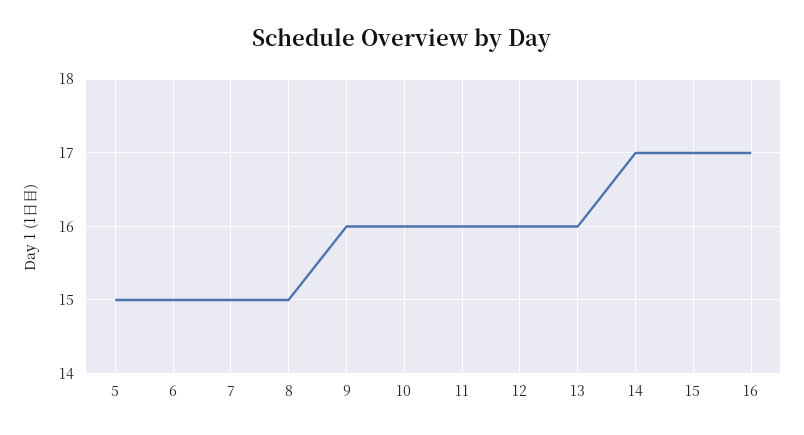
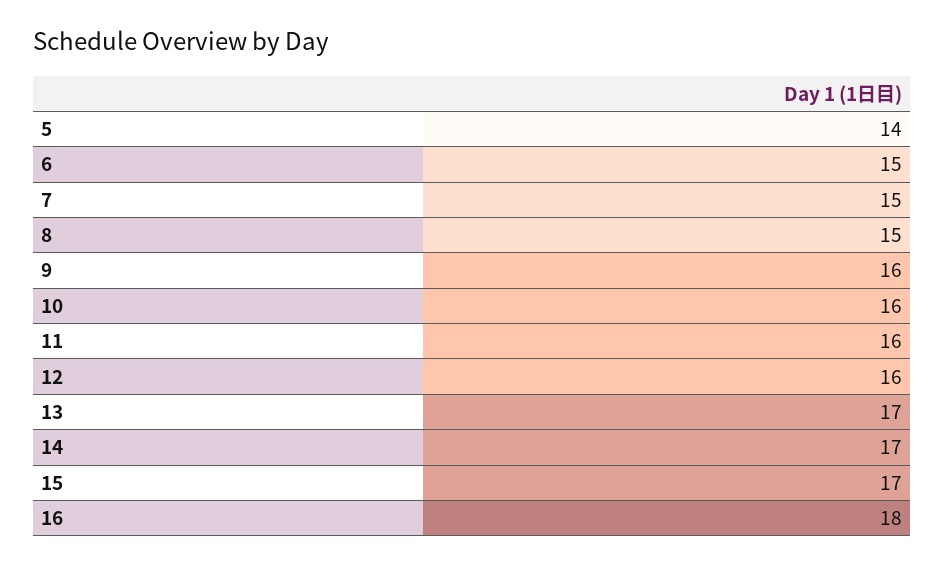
  {
-   "5": 15,
+   "5": 14,
    "6": 15,
    "7": 15,
    "8": 15,
    "9": 16,
    "10": 16,
    "11": 16,
    "12": 16,
-   "13": 16,
+   "13": 17,
    "14": 17,
    "15": 17,
-   "16": 17
+   "16": 18
  }

